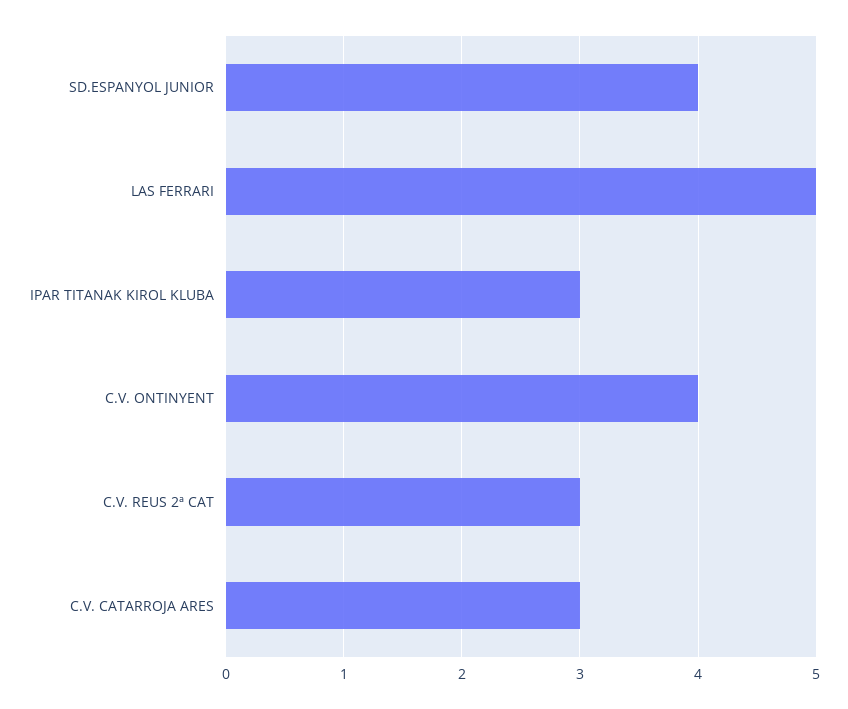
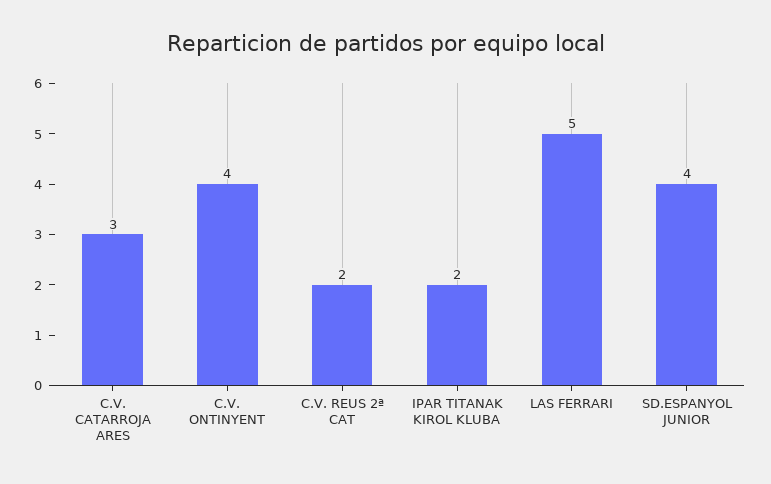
  {
    "SD.ESPANYOL JUNIOR": 4,
    "LAS FERRARI": 5,
-   "IPAR TITANAK KIROL KLUBA": 3,
+   "IPAR TITANAK KIROL KLUBA": 2,
    "C.V. ONTINYENT": 4,
-   "C.V. REUS 2ª CAT": 3,
+   "C.V. REUS 2ª CAT": 2,
    "C.V. CATARROJA ARES": 3
  }

